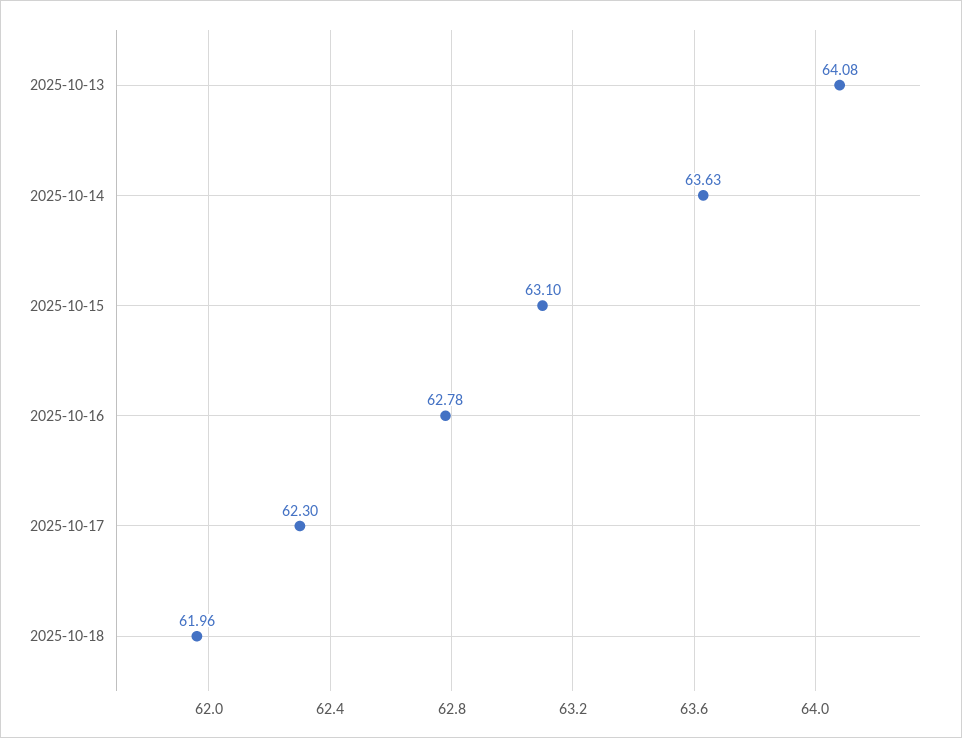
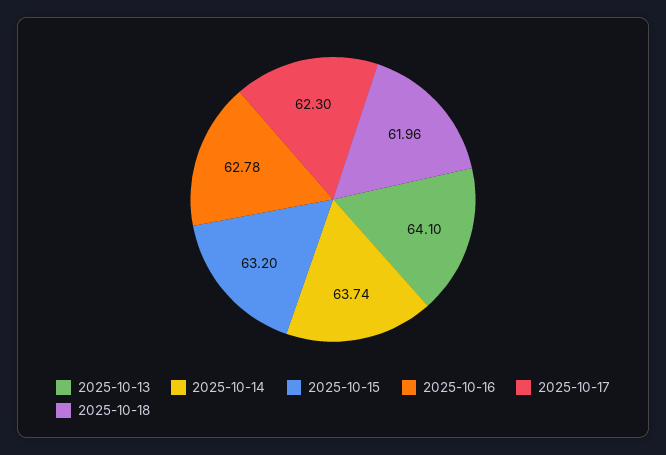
  {
-   "2025-10-13": 64.08,
+   "2025-10-13": 64.1,
-   "2025-10-14": 63.63,
+   "2025-10-14": 63.74,
-   "2025-10-15": 63.1,
+   "2025-10-15": 63.2,
    "2025-10-16": 62.78,
    "2025-10-17": 62.3,
    "2025-10-18": 61.96
  }

